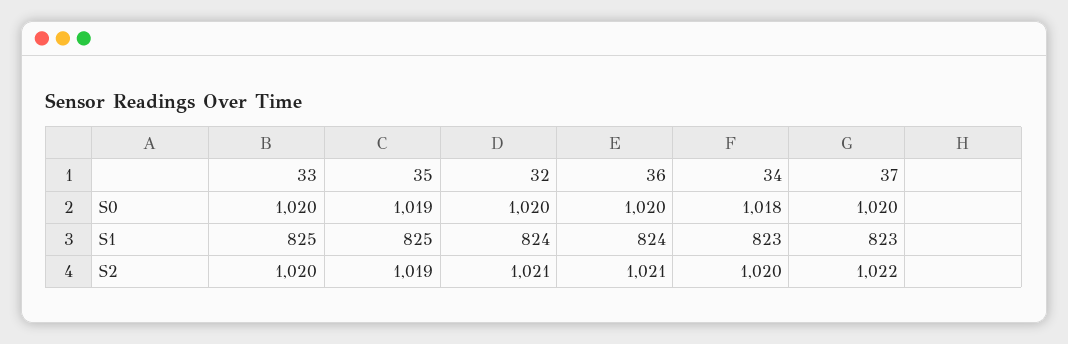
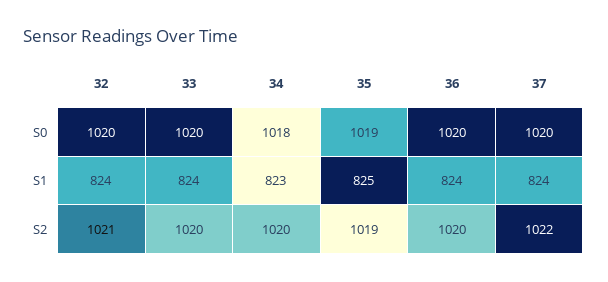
  {
    "33": {
      "S0": 1020,
-     "S1": 825,
+     "S1": 824,
      "S2": 1020
    },
    "35": {
      "S0": 1019,
      "S1": 825,
      "S2": 1019
    },
    "32": {
      "S0": 1020,
      "S1": 824,
      "S2": 1021
    },
    "36": {
      "S0": 1020,
      "S1": 824,
-     "S2": 1021
+     "S2": 1020
    },
    "34": {
      "S0": 1018,
      "S1": 823,
      "S2": 1020
    },
    "37": {
      "S0": 1020,
-     "S1": 823,
+     "S1": 824,
      "S2": 1022
    }
  }

